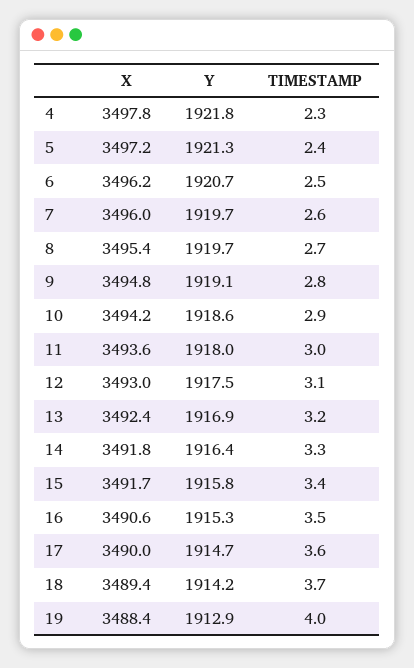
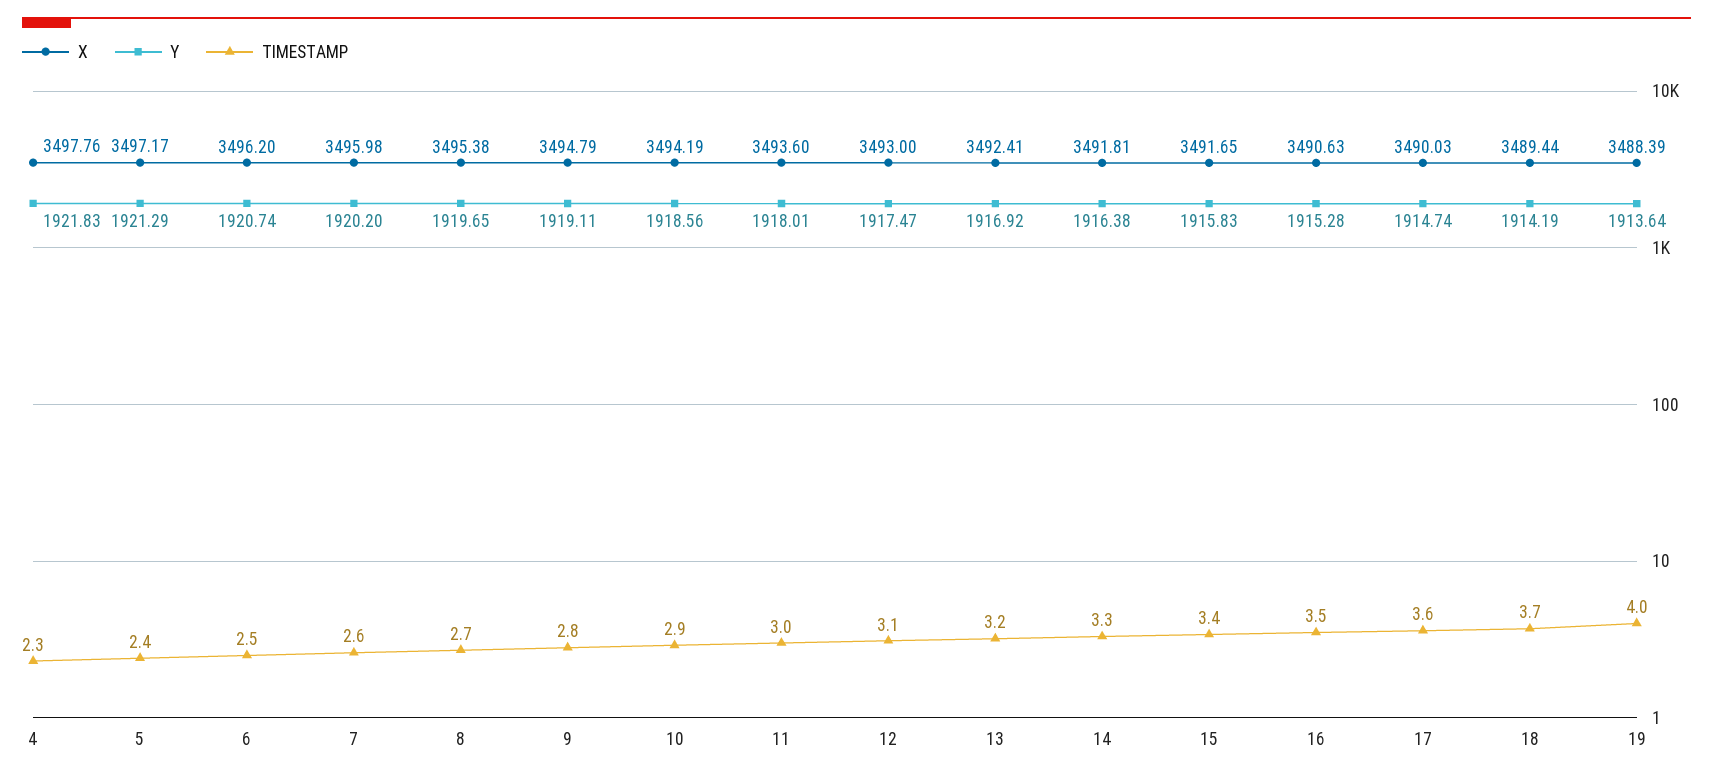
  {
    "X": {
      "4": 3497.76,
      "5": 3497.17,
      "6": 3496.2,
      "7": 3495.98,
      "8": 3495.38,
      "9": 3494.79,
      "10": 3494.19,
      "11": 3493.6,
      "12": 3493,
      "13": 3492.41,
      "14": 3491.81,
      "15": 3491.65,
      "16": 3490.63,
      "17": 3490.03,
      "18": 3489.44,
      "19": 3488.39
    },
    "Y": {
      "4": 1921.83,
      "5": 1921.29,
      "6": 1920.74,
-     "7": 1919.7,
+     "7": 1920.2,
      "8": 1919.65,
      "9": 1919.11,
      "10": 1918.56,
      "11": 1918.01,
      "12": 1917.47,
      "13": 1916.92,
      "14": 1916.38,
      "15": 1915.83,
      "16": 1915.28,
      "17": 1914.74,
      "18": 1914.19,
-     "19": 1912.9
+     "19": 1913.64
    },
    "TIMESTAMP": {
      "4": 2.3,
      "5": 2.4,
      "6": 2.5,
      "7": 2.6,
      "8": 2.7,
      "9": 2.8,
      "10": 2.9,
      "11": 3,
      "12": 3.1,
      "13": 3.2,
      "14": 3.3,
      "15": 3.4,
      "16": 3.5,
      "17": 3.6,
      "18": 3.7,
      "19": 4
    }
  }

